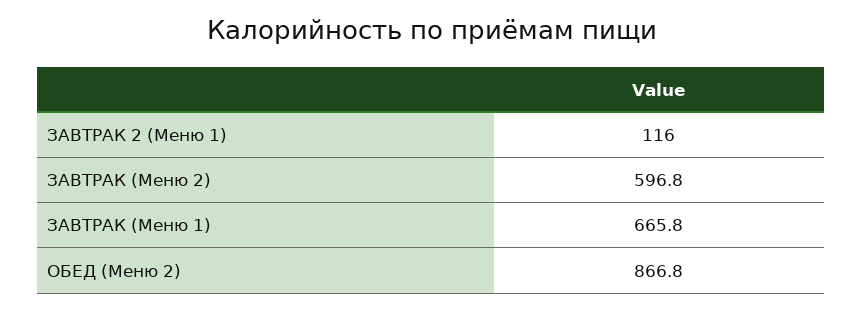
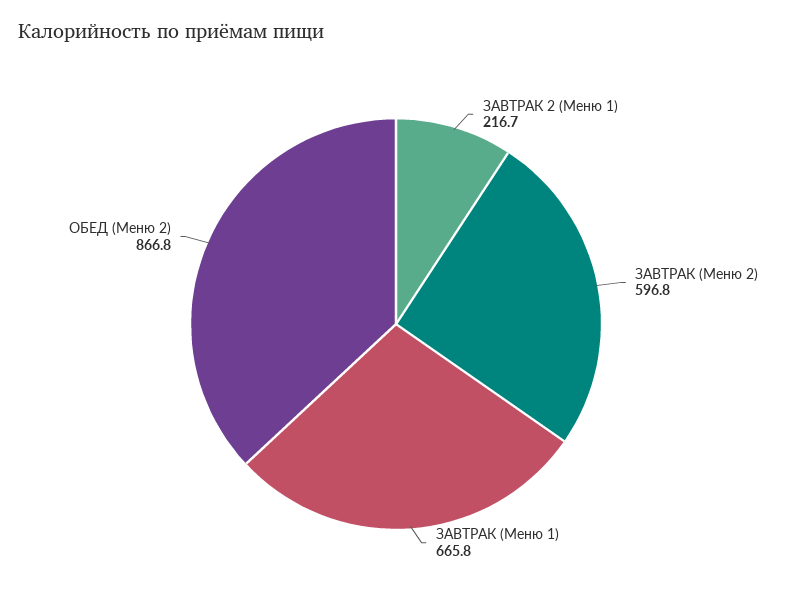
  {
-   "ЗАВТРАК 2 (Меню 1)": 116,
+   "ЗАВТРАК 2 (Меню 1)": 216.7,
    "ЗАВТРАК (Меню 2)": 596.8,
    "ЗАВТРАК (Меню 1)": 665.8,
    "ОБЕД (Меню 2)": 866.8
  }

